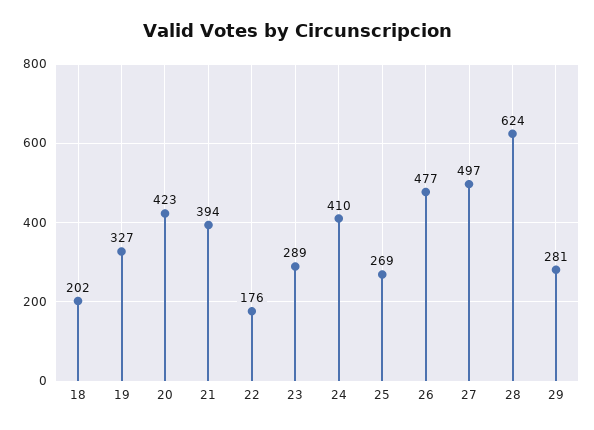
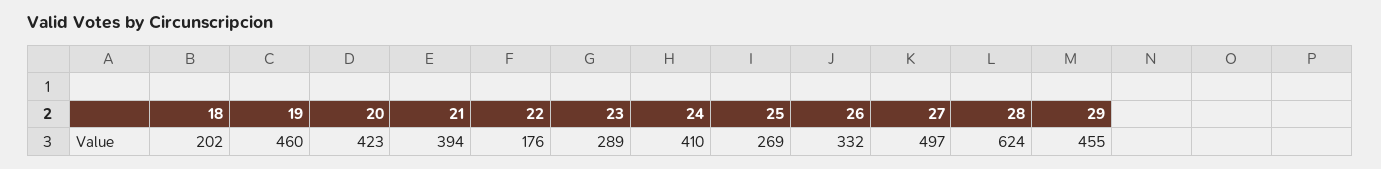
  {
    "18": 202,
-   "19": 327,
+   "19": 460,
    "20": 423,
    "21": 394,
    "22": 176,
    "23": 289,
    "24": 410,
    "25": 269,
-   "26": 477,
+   "26": 332,
    "27": 497,
    "28": 624,
-   "29": 281
+   "29": 455
  }

